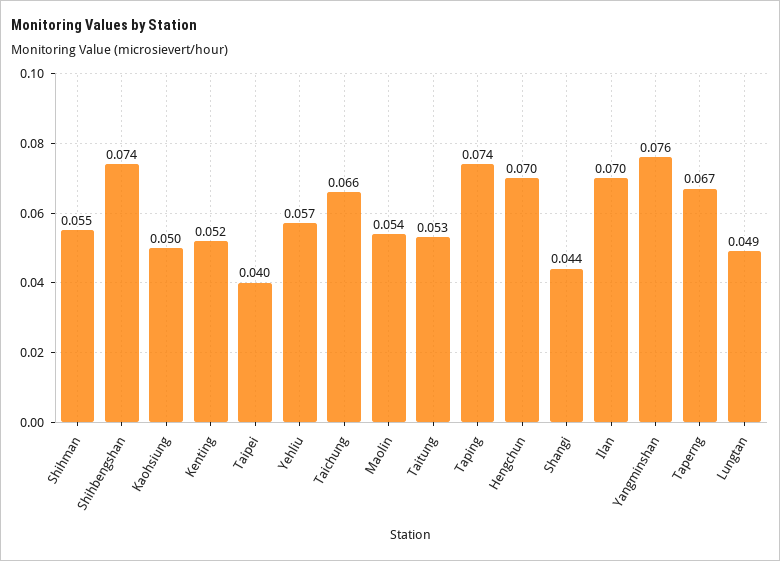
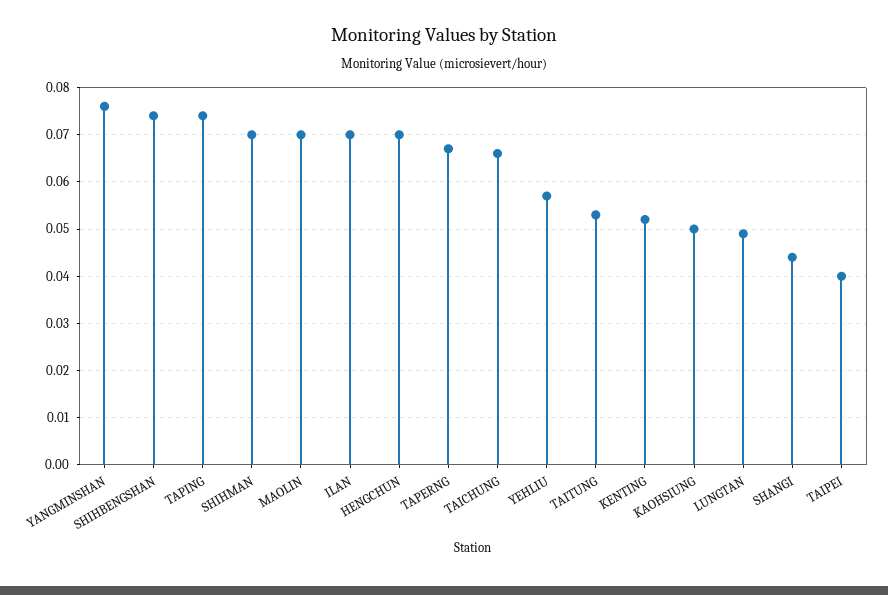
  {
-   "Shihman": 0.055,
+   "Shihman": 0.07,
    "Shihbengshan": 0.074,
    "Kaohsiung": 0.05,
    "Kenting": 0.052,
    "Taipei": 0.04,
    "Yehliu": 0.057,
    "Taichung": 0.066,
-   "Maolin": 0.054,
+   "Maolin": 0.07,
    "Taitung": 0.053,
    "Taping": 0.074,
    "Hengchun": 0.07,
    "Shangi": 0.044,
    "Ilan": 0.07,
    "Yangminshan": 0.076,
    "Taperng": 0.067,
    "Lungtan": 0.049
  }

